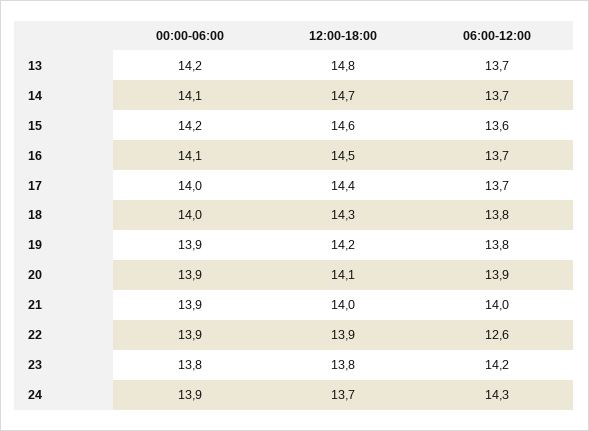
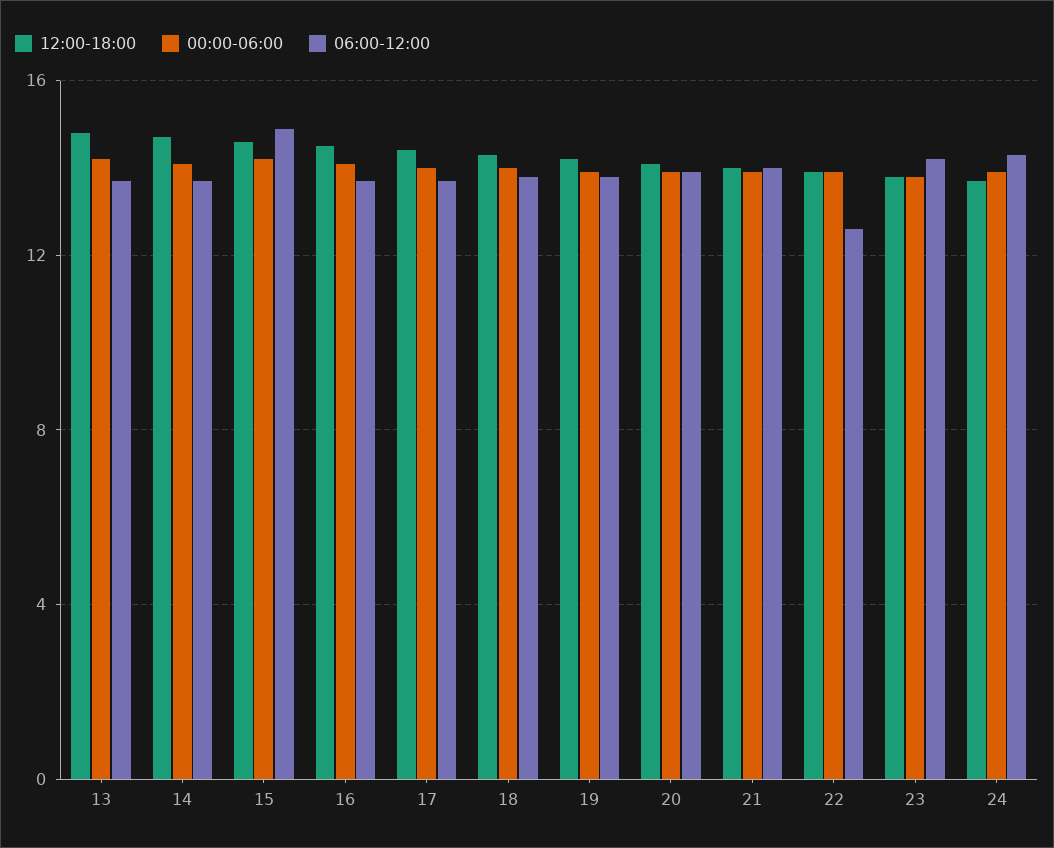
  {
    "00:00-06:00": {
      "13": 14.2,
      "14": 14.1,
      "15": 14.2,
      "16": 14.1,
      "17": 14,
      "18": 14,
      "19": 13.9,
      "20": 13.9,
      "21": 13.9,
      "22": 13.9,
      "23": 13.8,
      "24": 13.9
    },
    "12:00-18:00": {
      "13": 14.8,
      "14": 14.7,
      "15": 14.6,
      "16": 14.5,
      "17": 14.4,
      "18": 14.3,
      "19": 14.2,
      "20": 14.1,
      "21": 14,
      "22": 13.9,
      "23": 13.8,
      "24": 13.7
    },
    "06:00-12:00": {
      "13": 13.7,
      "14": 13.7,
-     "15": 13.6,
+     "15": 15,
      "16": 13.7,
      "17": 13.7,
      "18": 13.8,
      "19": 13.8,
      "20": 13.9,
      "21": 14,
      "22": 12.6,
      "23": 14.2,
      "24": 14.3
    }
  }

